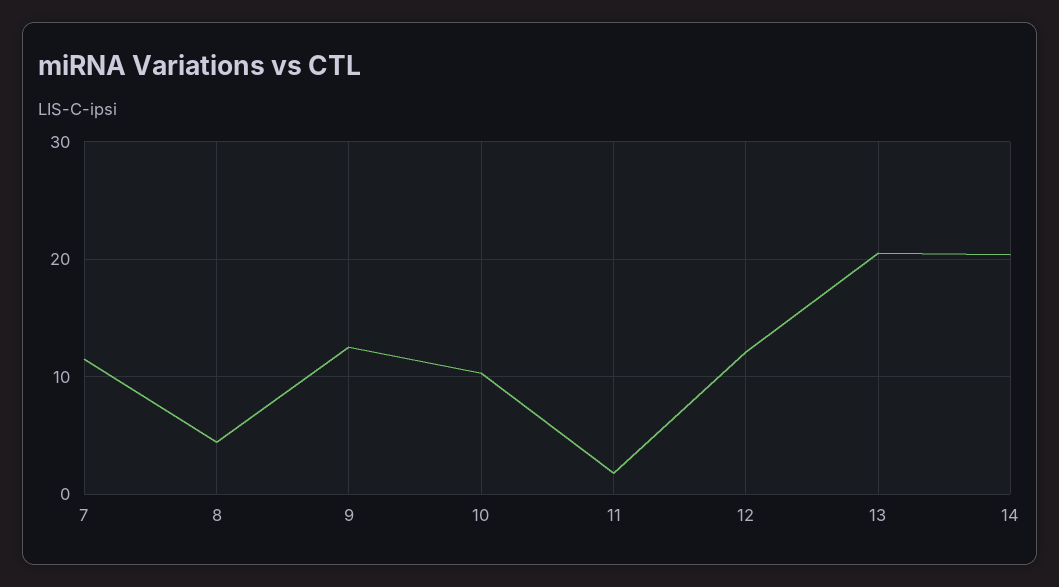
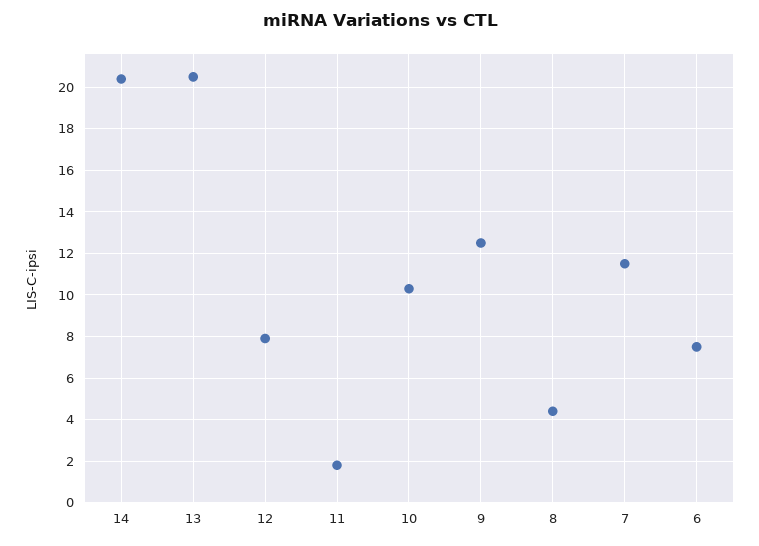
  {
    "7": 11.5,
    "8": 4.5,
    "9": 12.5,
    "10": 10.5,
    "11": 2,
-   "12": 12,
+   "12": 8,
    "13": 20.5,
-   "14": 20.5
+   "14": 20.5,
+   "6": 7.5
  }

